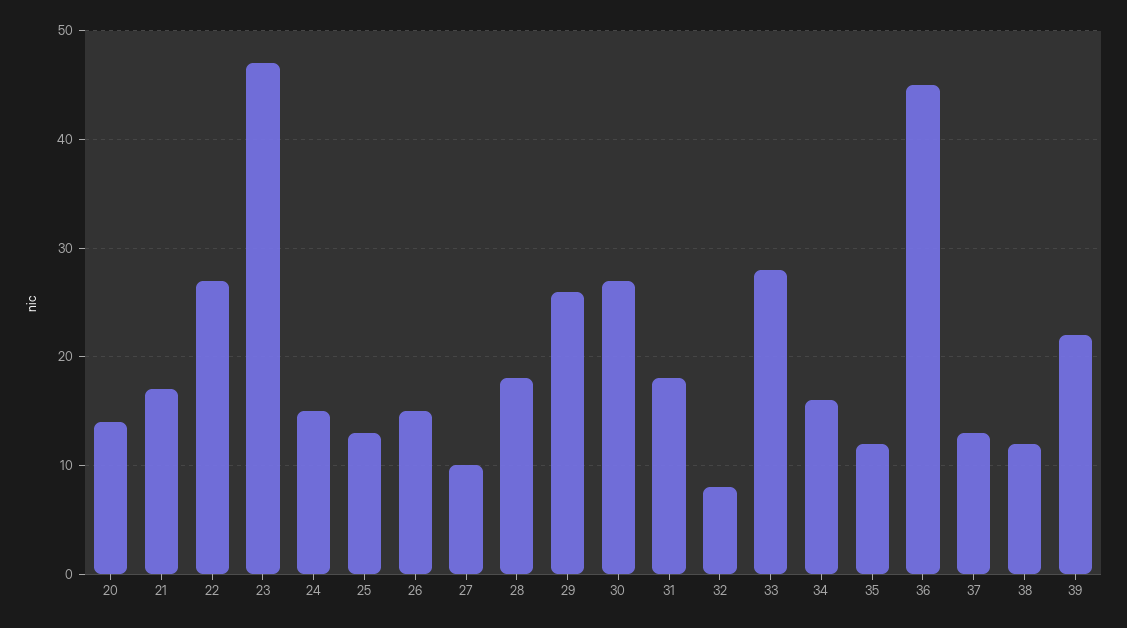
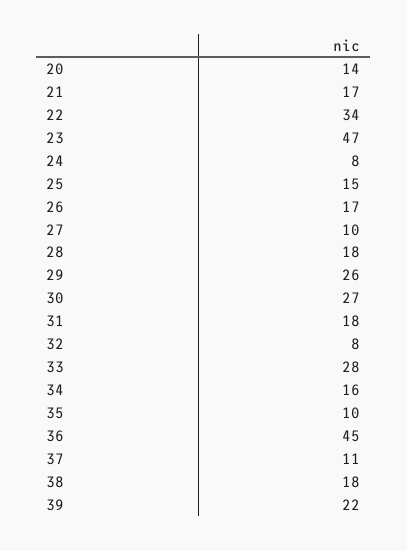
  {
    "20": 14,
    "21": 17,
-   "22": 27,
+   "22": 34,
    "23": 47,
-   "24": 15,
+   "24": 8,
-   "25": 13,
+   "25": 15,
-   "26": 15,
+   "26": 17,
    "27": 10,
    "28": 18,
    "29": 26,
    "30": 27,
    "31": 18,
    "32": 8,
    "33": 28,
    "34": 16,
-   "35": 12,
+   "35": 10,
    "36": 45,
-   "37": 13,
+   "37": 11,
-   "38": 12,
+   "38": 18,
    "39": 22
  }

